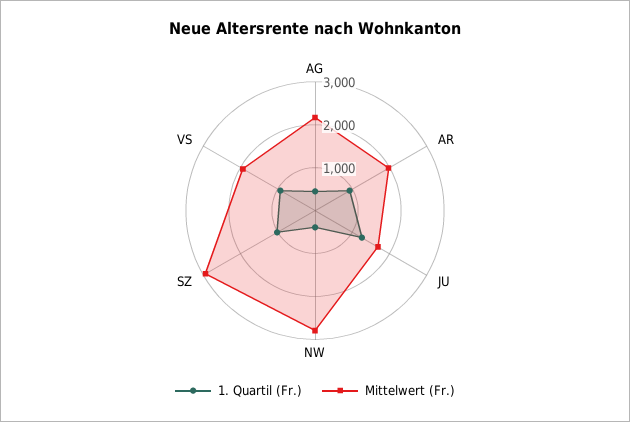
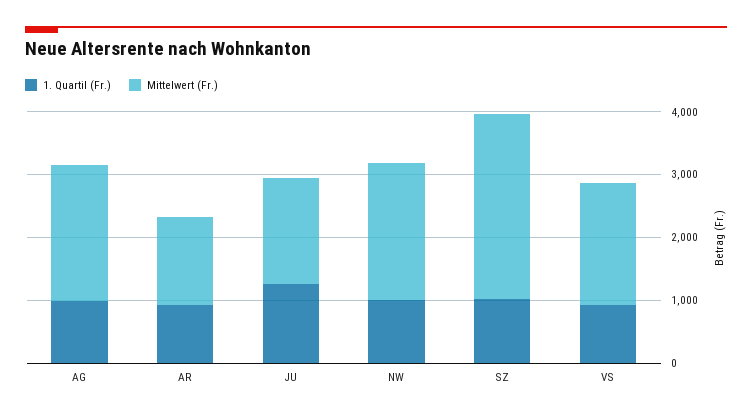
  {
    "1. Quartil (Fr.)": {
-     "AG": 400,
+     "AG": 1000,
      "AR": 1000,
      "JU": 1200,
-     "NW": 400,
+     "NW": 1000,
      "SZ": 1000,
      "VS": 1000
    },
    "Mittelwert (Fr.)": {
      "AG": 2200,
-     "AR": 2000,
+     "AR": 1400,
      "JU": 1600,
-     "NW": 2800,
+     "NW": 2200,
      "SZ": 3000,
      "VS": 2000
    }
  }

